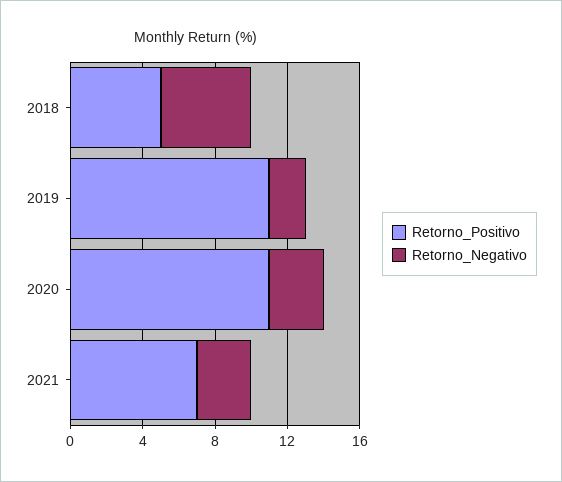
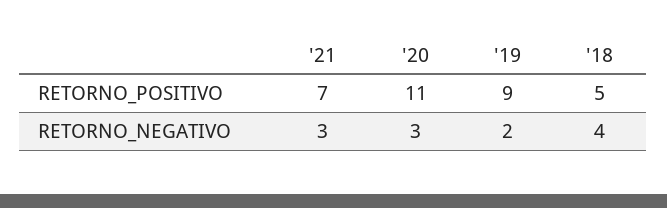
  {
    "Retorno_Positivo": {
      "2018": 5,
-     "2019": 11,
+     "2019": 9,
      "2020": 11,
      "2021": 7
    },
    "Retorno_Negativo": {
-     "2018": 5,
+     "2018": 4,
      "2019": 2,
      "2020": 3,
      "2021": 3
    }
  }

